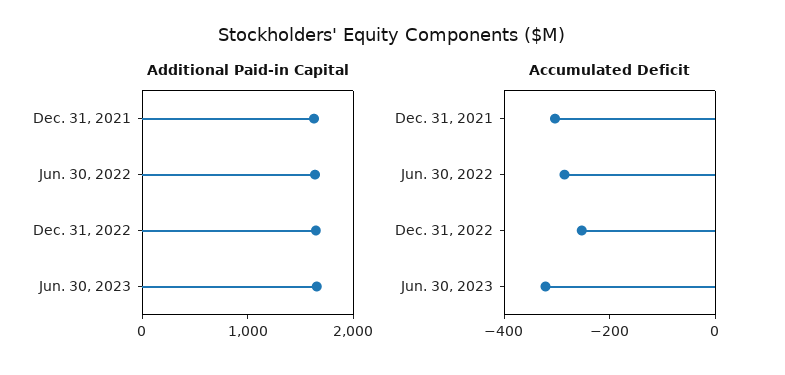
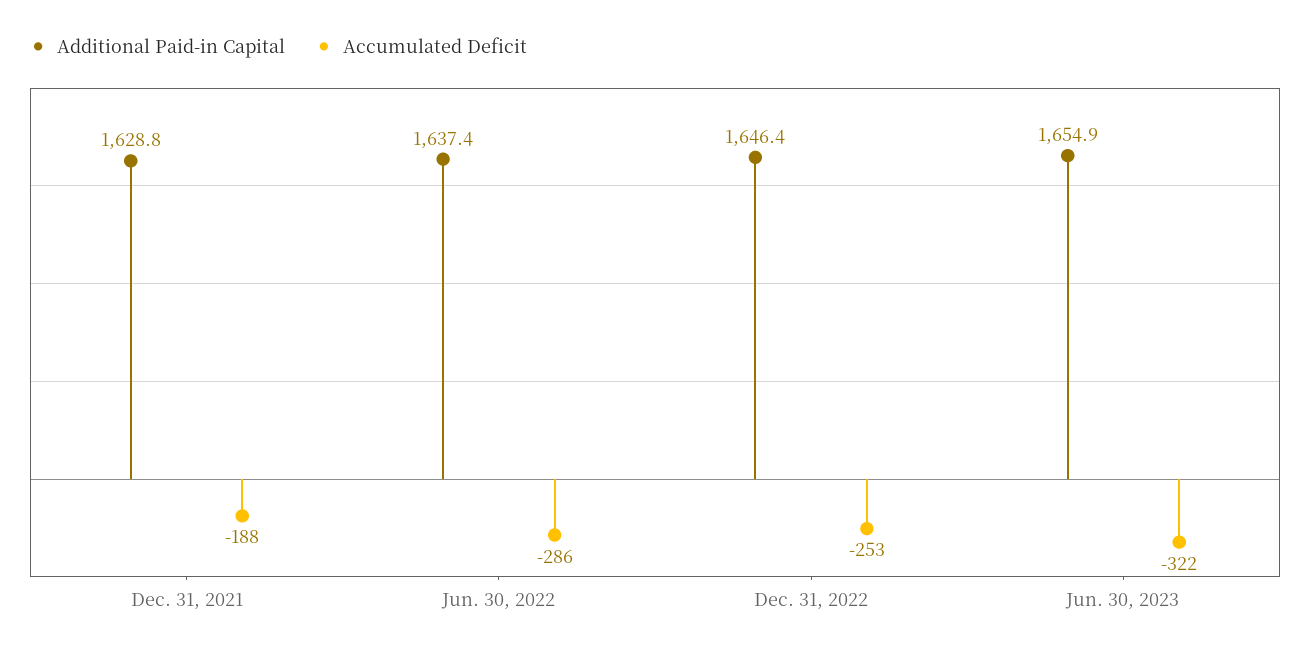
  {
    "Additional Paid-in Capital": {
      "Dec. 31, 2021": 1628.8,
      "Jun. 30, 2022": 1637.4,
      "Dec. 31, 2022": 1646.4,
      "Jun. 30, 2023": 1654.9
    },
    "Accumulated Deficit": {
-     "Dec. 31, 2021": -300,
+     "Dec. 31, 2021": -188,
      "Jun. 30, 2022": -286,
      "Dec. 31, 2022": -253,
      "Jun. 30, 2023": -322
    }
  }

